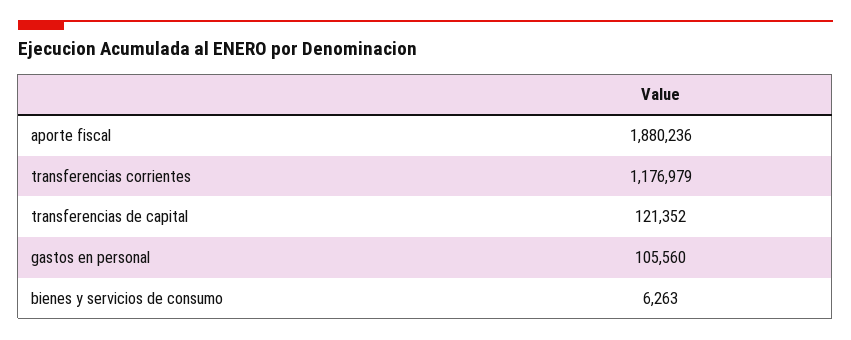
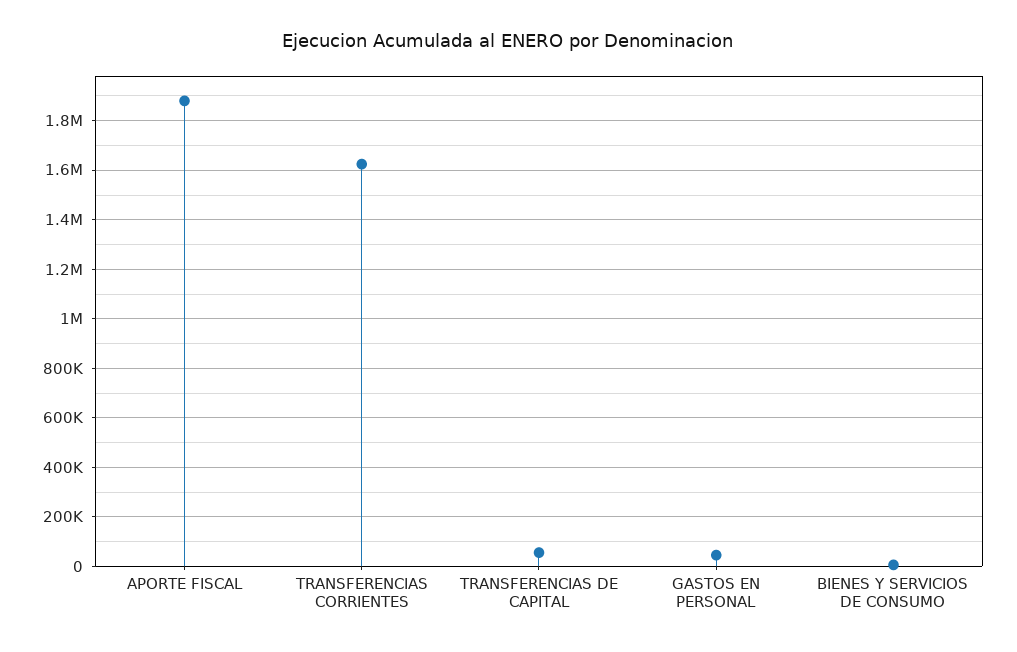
  {
    "aporte fiscal": 1880236,
-   "transferencias corrientes": 1176979,
+   "transferencias corrientes": 1625000,
-   "transferencias de capital": 121352,
+   "transferencias de capital": 50000,
-   "gastos en personal": 105560,
+   "gastos en personal": 50000,
    "bienes y servicios de consumo": 6263
  }

